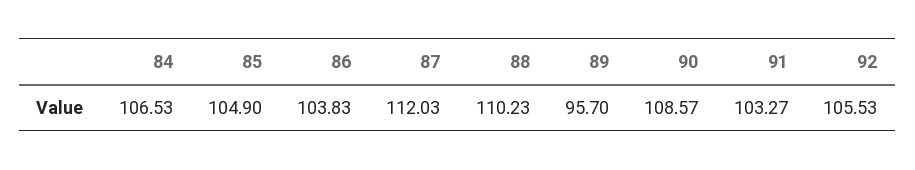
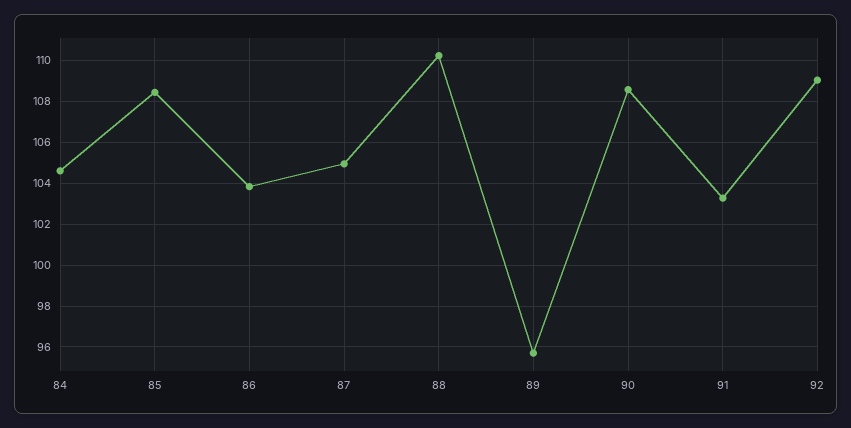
  {
-   "84": 106.53,
+   "84": 104.5,
-   "85": 104.9,
+   "85": 108.5,
    "86": 103.83,
-   "87": 112.03,
+   "87": 105,
    "88": 110.23,
    "89": 95.7,
    "90": 108.57,
    "91": 103.27,
-   "92": 105.53
+   "92": 109
  }

